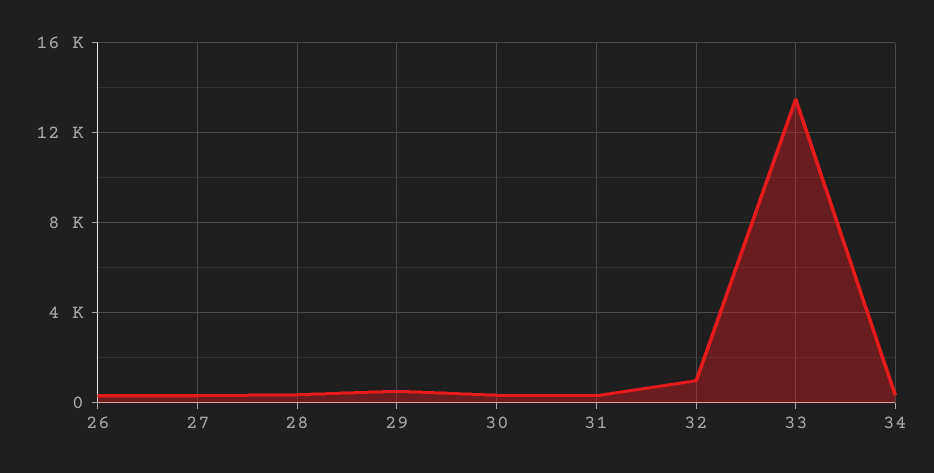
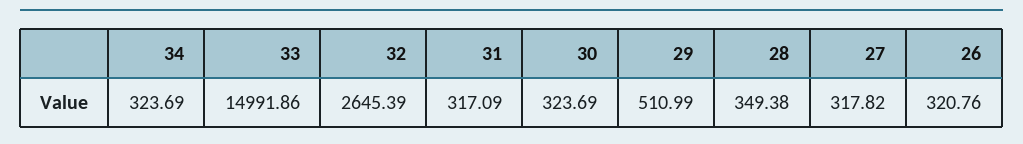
  {
    "26": 320.76,
    "27": 317.82,
    "28": 349.38,
    "29": 510.99,
    "30": 323.69,
    "31": 317.09,
-   "32": 1000,
+   "32": 2645.39,
-   "33": 13500,
+   "33": 14991.86,
    "34": 323.69
  }

